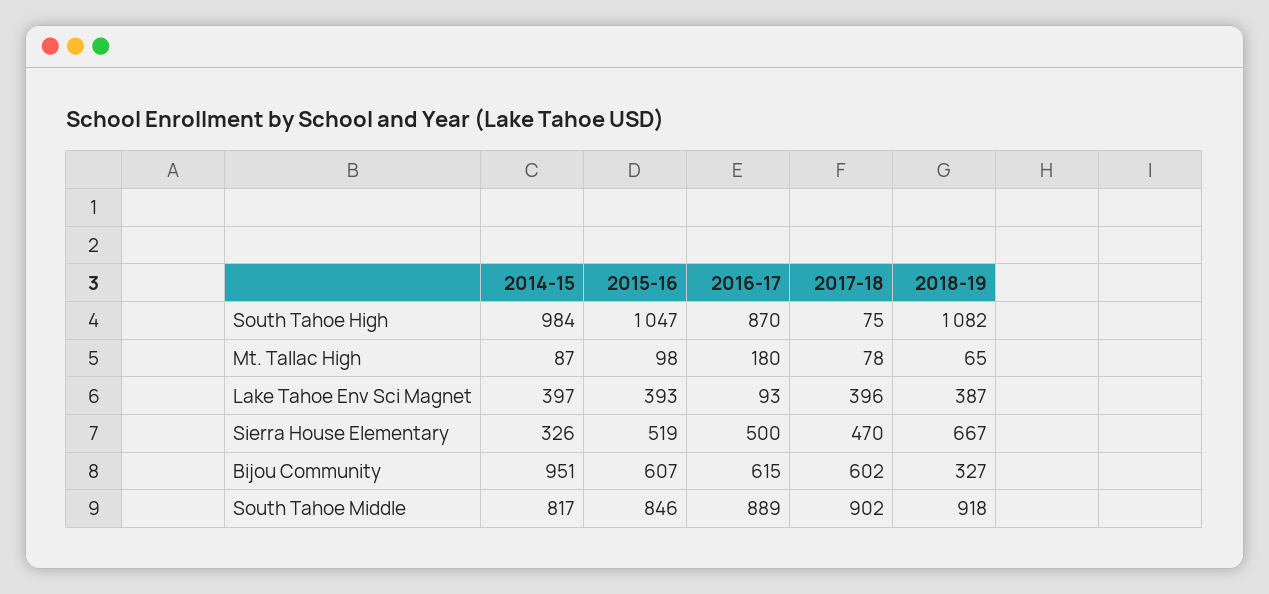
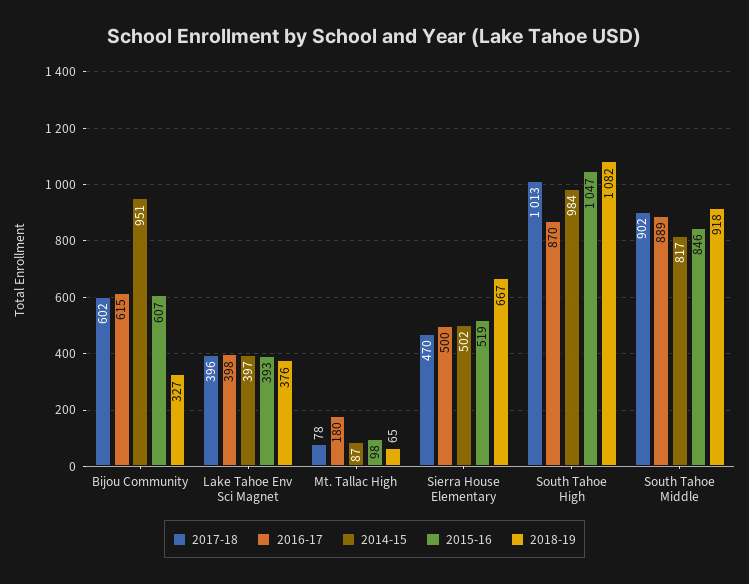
  {
    "2014-15": {
      "South Tahoe High": 984,
      "Mt. Tallac High": 87,
      "Lake Tahoe Env Sci Magnet": 397,
-     "Sierra House Elementary": 326,
+     "Sierra House Elementary": 502,
      "Bijou Community": 951,
      "South Tahoe Middle": 817
    },
    "2015-16": {
      "South Tahoe High": 1047,
      "Mt. Tallac High": 98,
      "Lake Tahoe Env Sci Magnet": 393,
      "Sierra House Elementary": 519,
      "Bijou Community": 607,
      "South Tahoe Middle": 846
    },
    "2016-17": {
      "South Tahoe High": 870,
      "Mt. Tallac High": 180,
-     "Lake Tahoe Env Sci Magnet": 93,
+     "Lake Tahoe Env Sci Magnet": 398,
      "Sierra House Elementary": 500,
      "Bijou Community": 615,
      "South Tahoe Middle": 889
    },
    "2017-18": {
-     "South Tahoe High": 75,
+     "South Tahoe High": 1013,
      "Mt. Tallac High": 78,
      "Lake Tahoe Env Sci Magnet": 396,
      "Sierra House Elementary": 470,
      "Bijou Community": 602,
      "South Tahoe Middle": 902
    },
    "2018-19": {
      "South Tahoe High": 1082,
      "Mt. Tallac High": 65,
-     "Lake Tahoe Env Sci Magnet": 387,
+     "Lake Tahoe Env Sci Magnet": 376,
      "Sierra House Elementary": 667,
      "Bijou Community": 327,
      "South Tahoe Middle": 918
    }
  }

